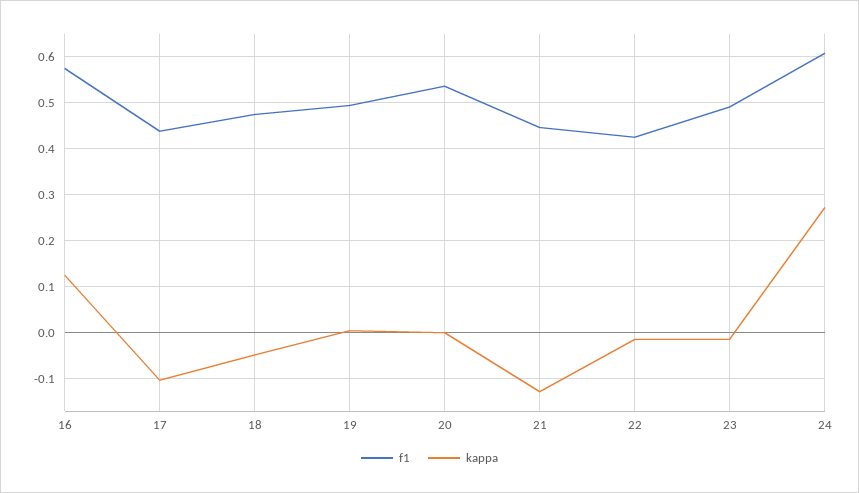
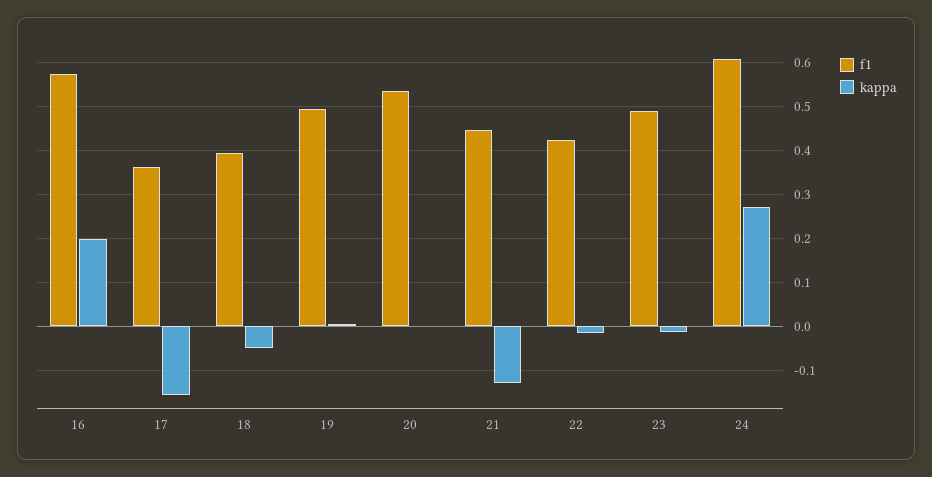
  {
    "f1": {
      "16": 0.58,
-     "17": 0.44,
+     "17": 0.36,
-     "18": 0.48,
+     "18": 0.4,
      "19": 0.5,
      "20": 0.54,
      "21": 0.44,
      "22": 0.42,
      "23": 0.5,
      "24": 0.6
    },
    "kappa": {
-     "16": 0.12,
+     "16": 0.2,
-     "17": -0.1,
+     "17": -0.16,
      "18": -0.04,
      "19": 0,
      "20": 0,
      "21": -0.12,
      "22": -0.02,
      "23": -0.02,
      "24": 0.28
    }
  }

